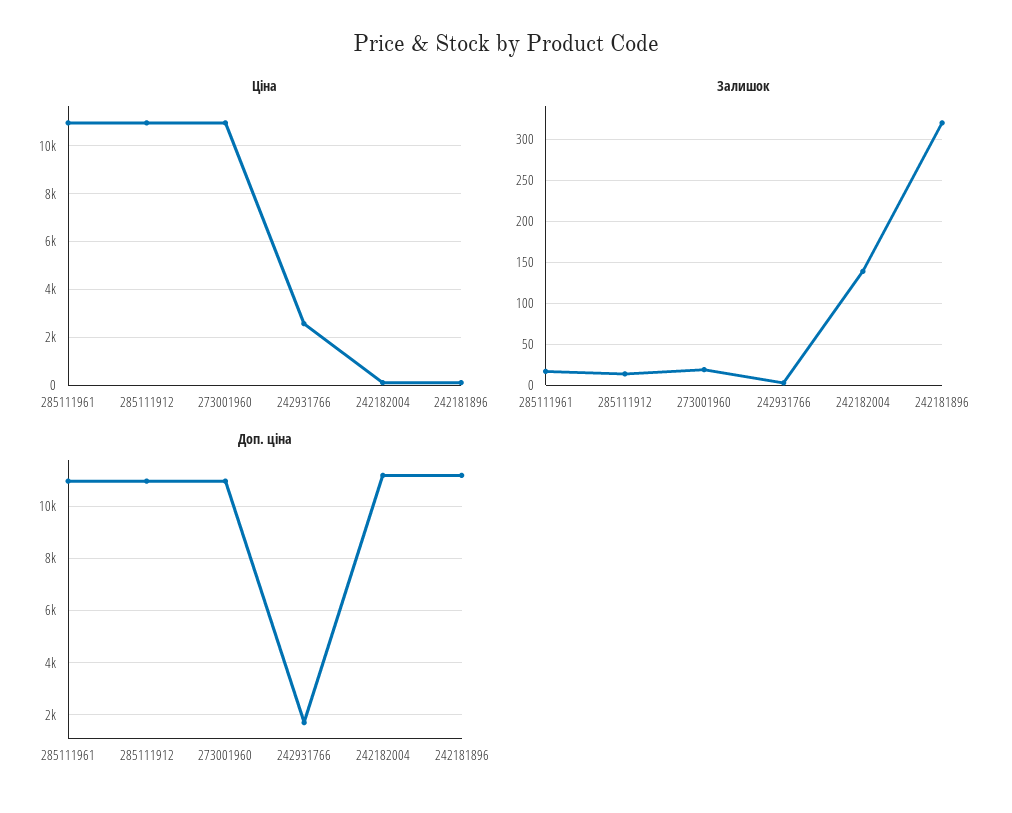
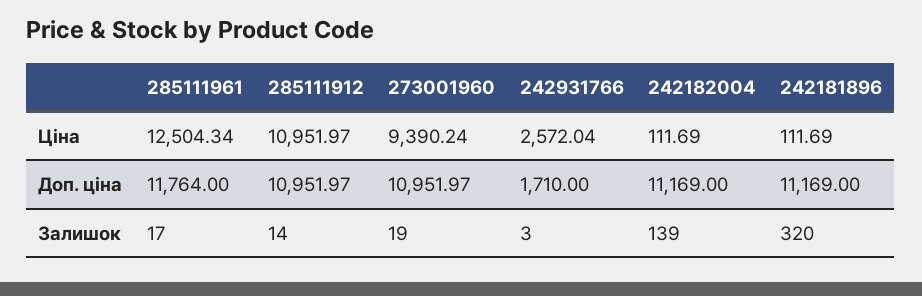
  {
    "Ціна": {
-     "285111961": 11000,
+     "285111961": 12504.34,
      "285111912": 10951.97,
-     "273001960": 11000,
+     "273001960": 9390.24,
      "242931766": 2572.04,
      "242182004": 111.69,
      "242181896": 111.69
    },
    "Залишок": {
      "285111961": 17,
      "285111912": 14,
      "273001960": 19,
      "242931766": 3,
      "242182004": 139,
      "242181896": 320
    },
    "Доп. ціна": {
-     "285111961": 11000,
+     "285111961": 11764,
      "285111912": 10951.97,
      "273001960": 10951.97,
      "242931766": 1710,
      "242182004": 11169,
      "242181896": 11169
    }
  }

